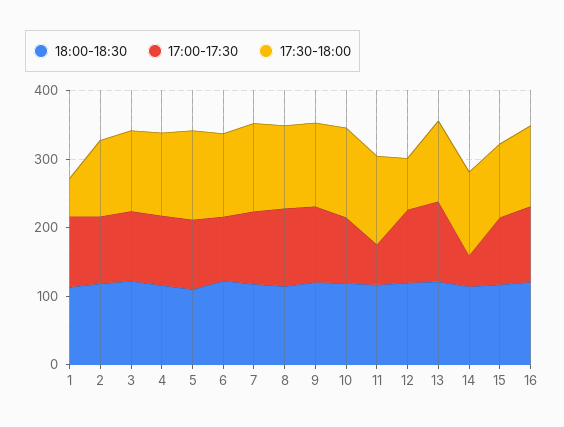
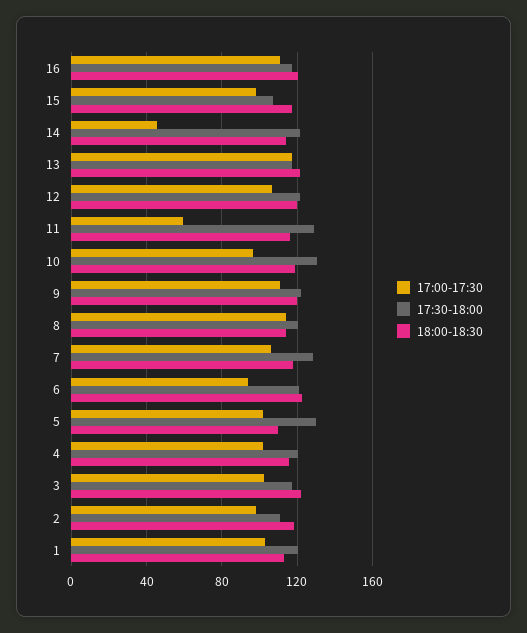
  {
    "18:00-18:30": {
      "1": 115,
      "2": 120,
      "3": 120,
      "4": 115,
      "5": 110,
      "6": 120,
      "7": 120,
      "8": 115,
      "9": 120,
      "10": 120,
      "11": 115,
      "12": 120,
      "13": 120,
      "14": 115,
      "15": 115,
      "16": 120
    },
    "17:00-17:30": {
      "1": 105,
      "2": 100,
      "3": 100,
      "4": 100,
      "5": 100,
      "6": 95,
      "7": 105,
      "8": 115,
      "9": 110,
      "10": 95,
      "11": 60,
      "12": 105,
      "13": 115,
      "14": 45,
      "15": 100,
      "16": 110
    },
    "17:30-18:00": {
-     "1": 60,
+     "1": 120,
      "2": 110,
      "3": 115,
      "4": 120,
      "5": 130,
      "6": 120,
      "7": 130,
      "8": 120,
      "9": 120,
      "10": 130,
      "11": 130,
-     "12": 80,
+     "12": 120,
      "13": 115,
      "14": 120,
      "15": 105,
      "16": 115
    }
  }

